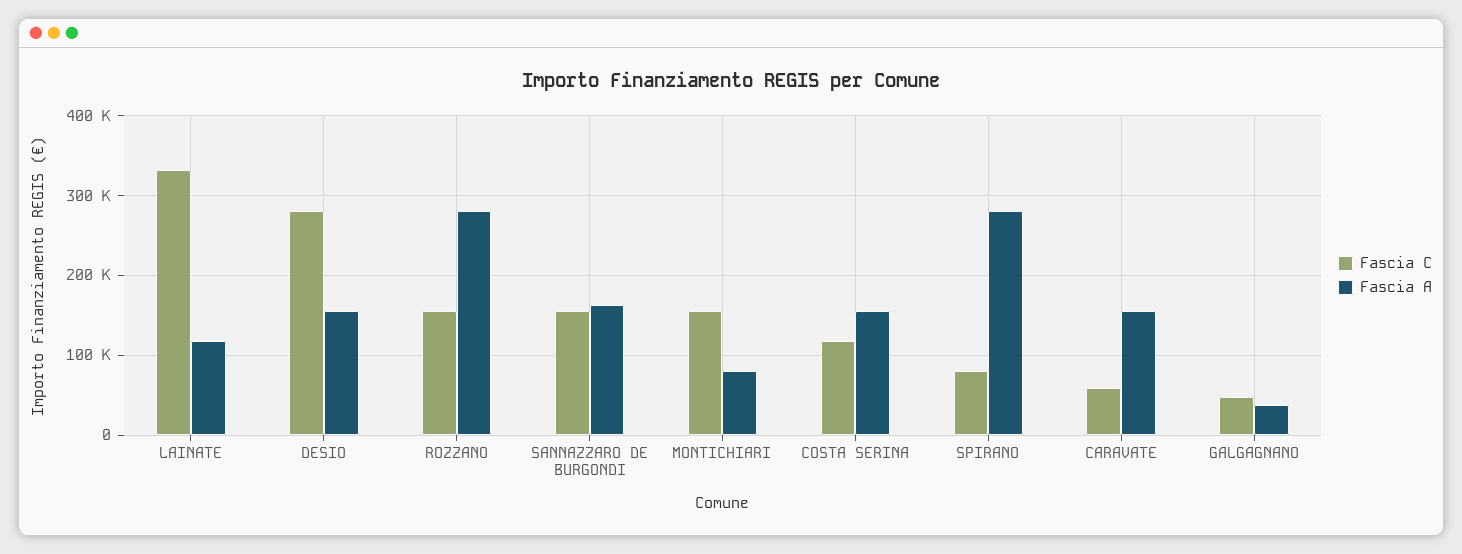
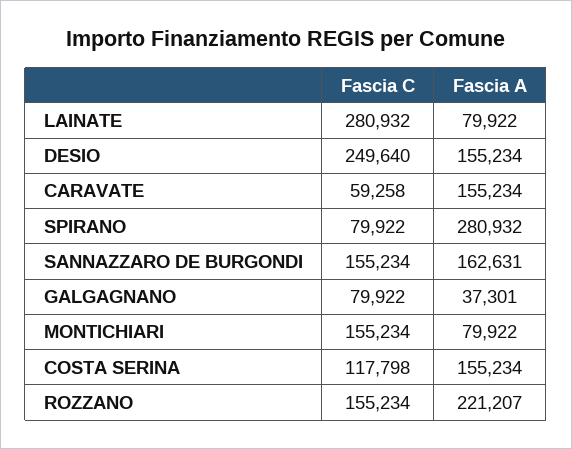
  {
    "Fascia C": {
-     "LAINATE": 330000,
+     "LAINATE": 280932,
-     "DESIO": 280000,
+     "DESIO": 249640,
      "ROZZANO": 155234,
      "SANNAZZARO DE BURGONDI": 155234,
      "MONTICHIARI": 155234,
      "COSTA SERINA": 117798,
      "SPIRANO": 79922,
      "CARAVATE": 59258,
-     "GALGAGNANO": 50000
+     "GALGAGNANO": 79922
    },
    "Fascia A": {
-     "LAINATE": 120000,
+     "LAINATE": 79922,
      "DESIO": 155234,
-     "ROZZANO": 280000,
+     "ROZZANO": 221207,
      "SANNAZZARO DE BURGONDI": 162631,
      "MONTICHIARI": 79922,
      "COSTA SERINA": 155234,
      "SPIRANO": 280932,
      "CARAVATE": 155234,
      "GALGAGNANO": 37301
    }
  }

